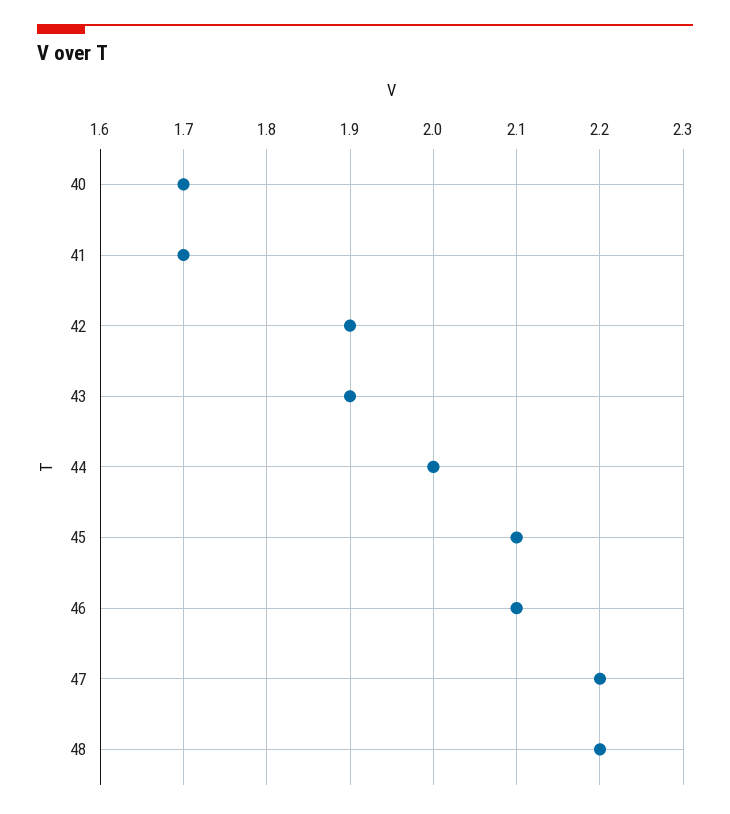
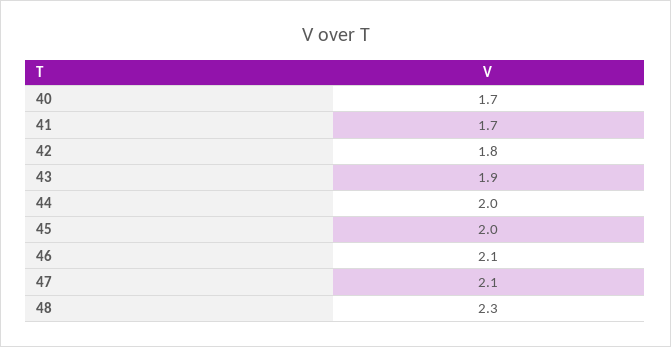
  {
    "40": 1.7,
    "41": 1.7,
-   "42": 1.9,
+   "42": 1.8,
    "43": 1.9,
    "44": 2,
-   "45": 2.1,
+   "45": 2,
    "46": 2.1,
-   "47": 2.2,
+   "47": 2.1,
-   "48": 2.2
+   "48": 2.3
  }

